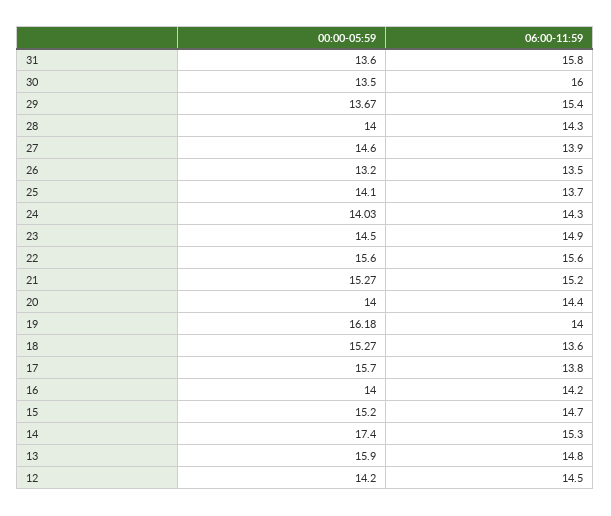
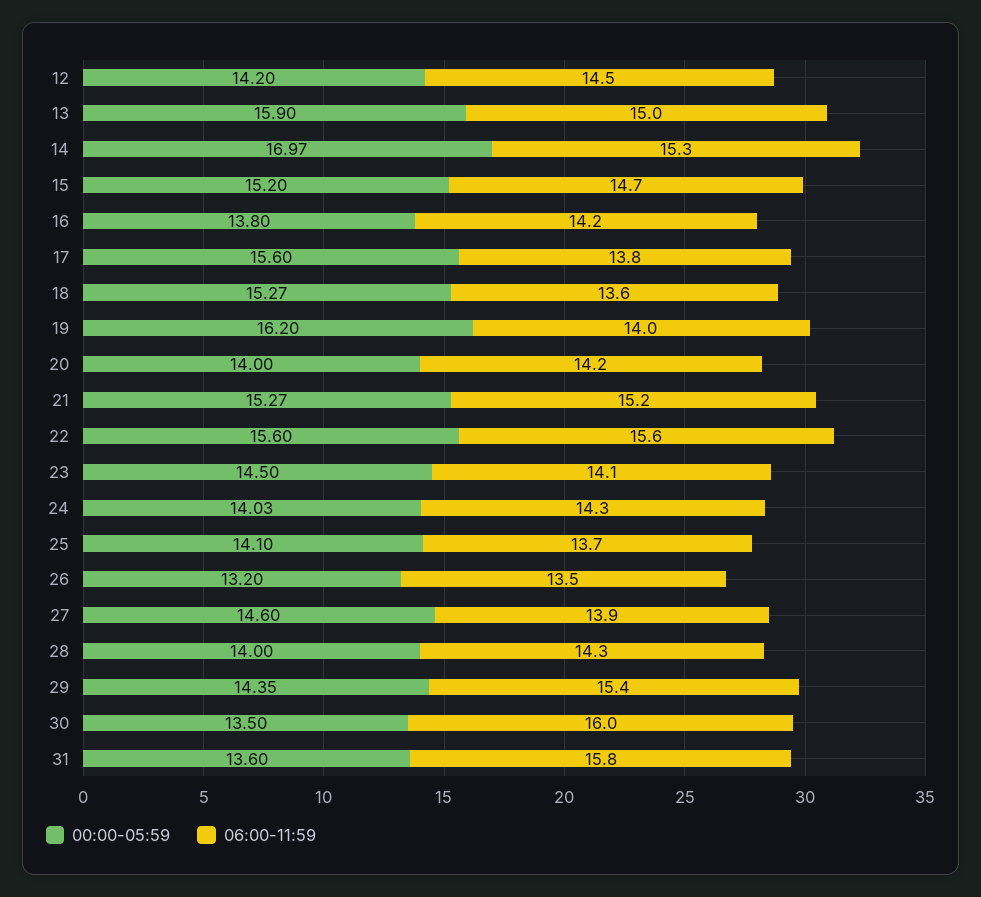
  {
    "00:00-05:59": {
      "31": 13.6,
      "30": 13.5,
-     "29": 13.67,
+     "29": 14.35,
      "28": 14,
      "27": 14.6,
      "26": 13.2,
      "25": 14.1,
      "24": 14.03,
      "23": 14.5,
      "22": 15.6,
      "21": 15.27,
      "20": 14,
-     "19": 16.18,
+     "19": 16.2,
      "18": 15.27,
-     "17": 15.7,
+     "17": 15.6,
-     "16": 14,
+     "16": 13.8,
      "15": 15.2,
-     "14": 17.4,
+     "14": 16.97,
      "13": 15.9,
      "12": 14.2
    },
    "06:00-11:59": {
      "31": 15.8,
      "30": 16,
      "29": 15.4,
      "28": 14.3,
      "27": 13.9,
      "26": 13.5,
      "25": 13.7,
      "24": 14.3,
-     "23": 14.9,
+     "23": 14.1,
      "22": 15.6,
      "21": 15.2,
-     "20": 14.4,
+     "20": 14.2,
      "19": 14,
      "18": 13.6,
      "17": 13.8,
      "16": 14.2,
      "15": 14.7,
      "14": 15.3,
-     "13": 14.8,
+     "13": 15,
      "12": 14.5
    }
  }

